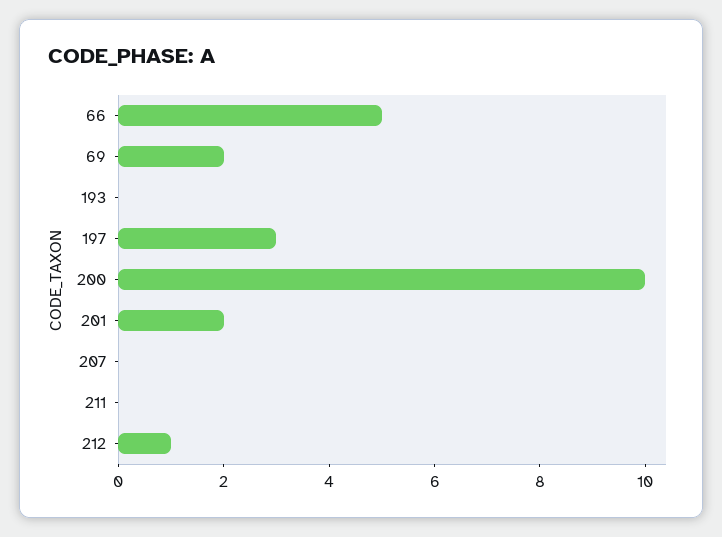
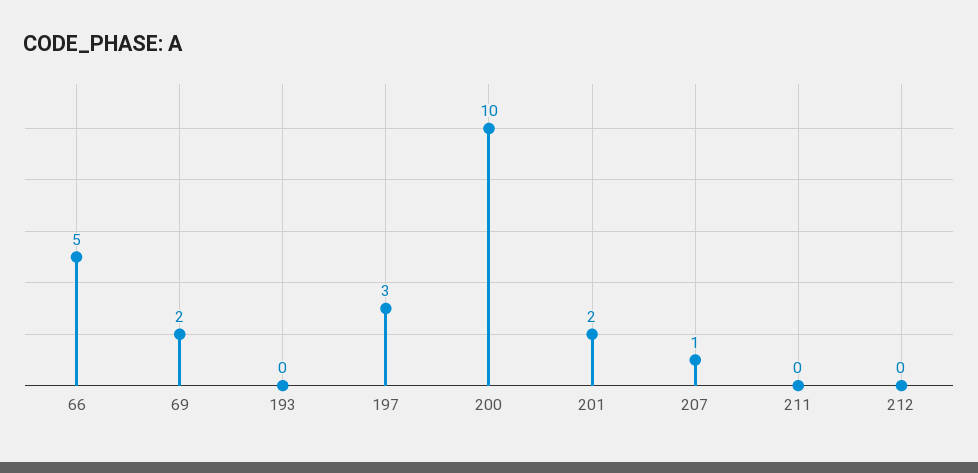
  {
    "66": 5,
    "69": 2,
    "193": 0,
    "197": 3,
    "200": 10,
    "201": 2,
-   "207": 0,
+   "207": 1,
    "211": 0,
-   "212": 1
+   "212": 0
  }

